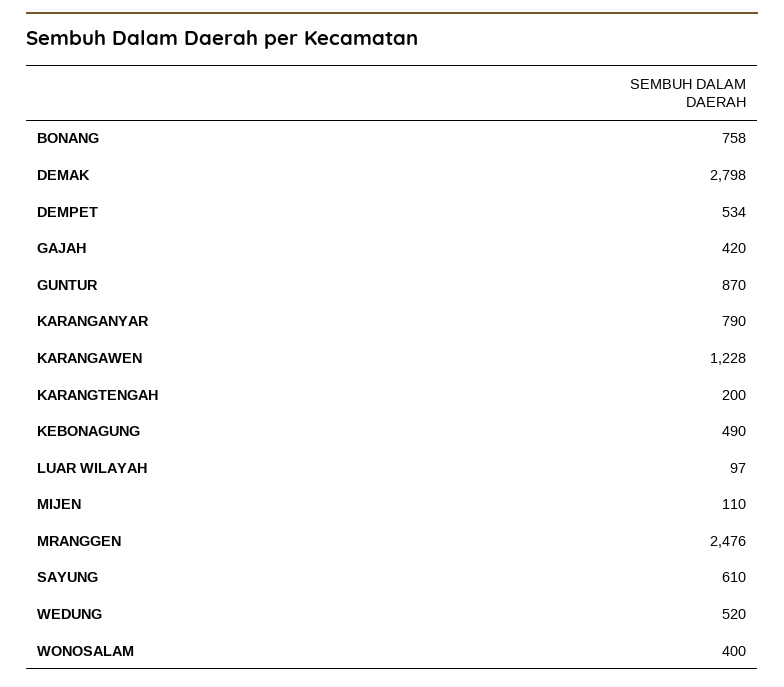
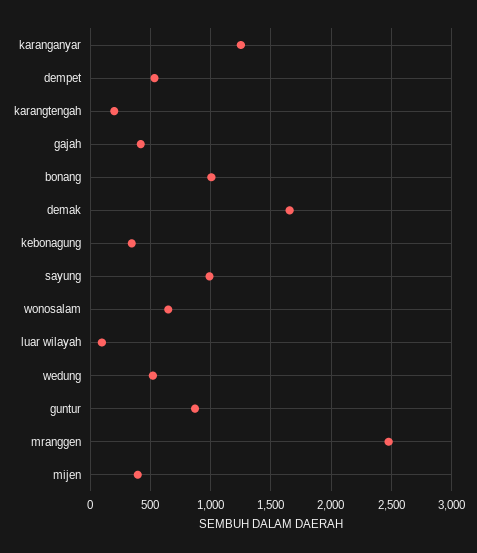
  {
-   "BONANG": 758,
+   "BONANG": 1000,
-   "DEMAK": 2798,
+   "DEMAK": 1650,
    "DEMPET": 534,
    "GAJAH": 420,
    "GUNTUR": 870,
-   "KARANGANYAR": 790,
+   "KARANGANYAR": 1250,
-   "KARANGAWEN": 1228,
    "KARANGTENGAH": 200,
-   "KEBONAGUNG": 490,
+   "KEBONAGUNG": 350,
    "LUAR WILAYAH": 97,
-   "MIJEN": 110,
+   "MIJEN": 400,
    "MRANGGEN": 2476,
-   "SAYUNG": 610,
+   "SAYUNG": 1000,
    "WEDUNG": 520,
-   "WONOSALAM": 400
+   "WONOSALAM": 650
  }

